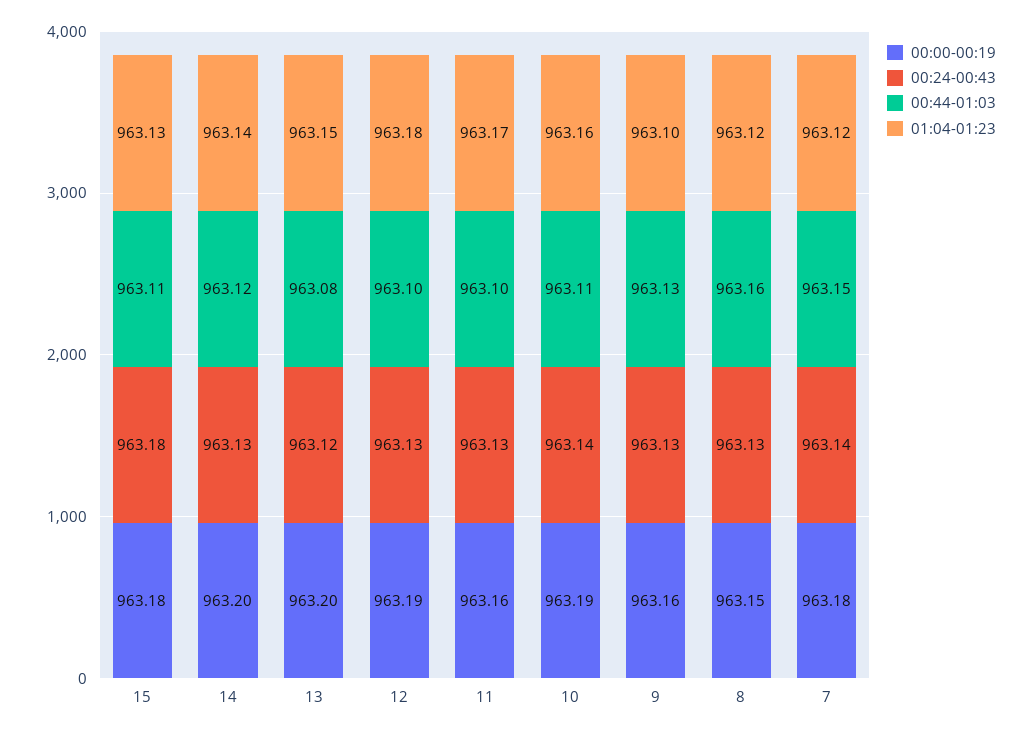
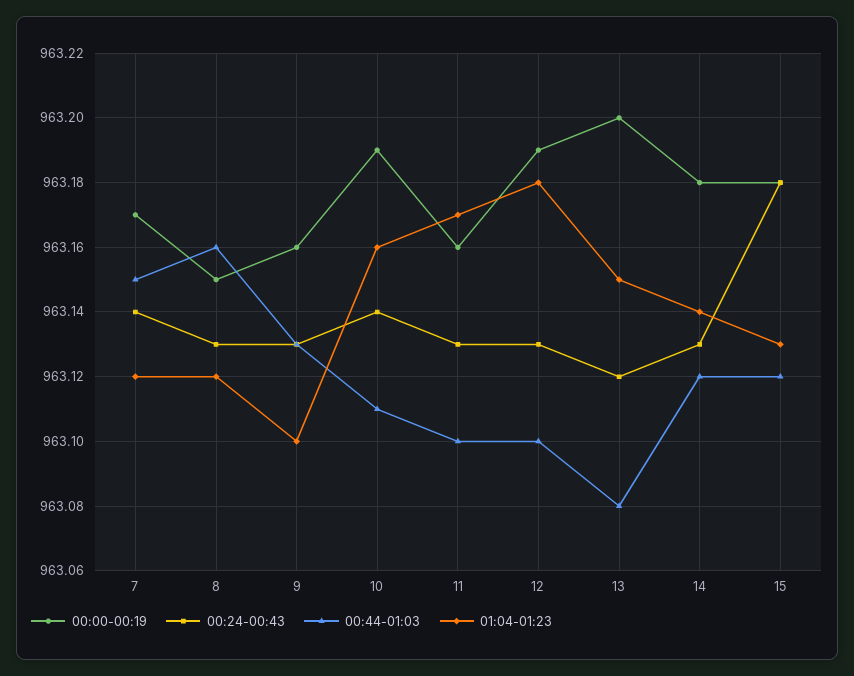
  {
    "00:00-00:19": {
      "15": 963.18,
-     "14": 963.2,
+     "14": 963.18,
      "13": 963.2,
      "12": 963.19,
      "11": 963.16,
      "10": 963.19,
      "9": 963.16,
      "8": 963.15,
-     "7": 963.18
+     "7": 963.17
    },
    "00:24-00:43": {
      "15": 963.18,
      "14": 963.13,
      "13": 963.12,
      "12": 963.13,
      "11": 963.13,
      "10": 963.14,
      "9": 963.13,
      "8": 963.13,
      "7": 963.14
    },
    "00:44-01:03": {
-     "15": 963.11,
+     "15": 963.12,
      "14": 963.12,
      "13": 963.08,
      "12": 963.1,
      "11": 963.1,
      "10": 963.11,
      "9": 963.13,
      "8": 963.16,
      "7": 963.15
    },
    "01:04-01:23": {
      "15": 963.13,
      "14": 963.14,
      "13": 963.15,
      "12": 963.18,
      "11": 963.17,
      "10": 963.16,
      "9": 963.1,
      "8": 963.12,
      "7": 963.12
    }
  }

